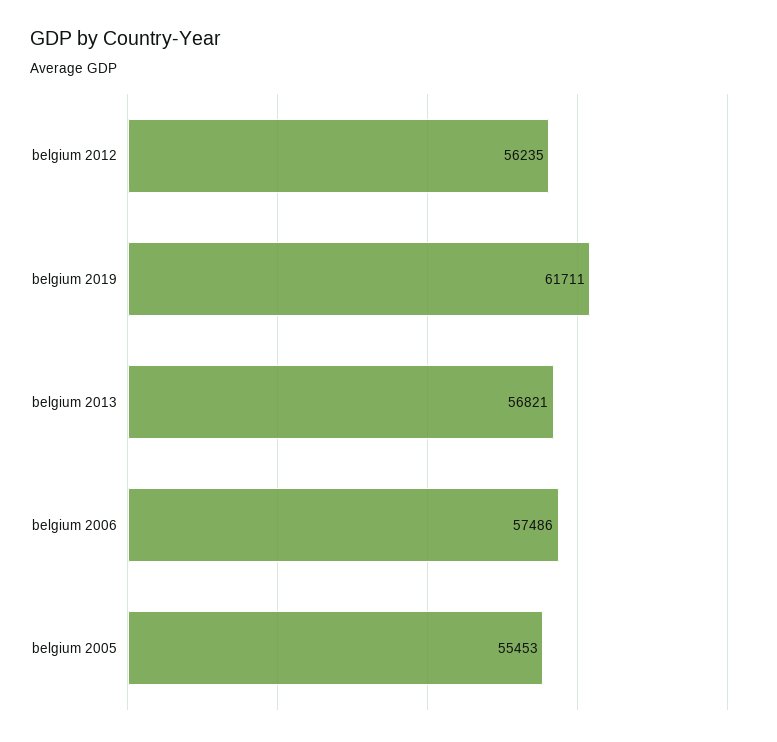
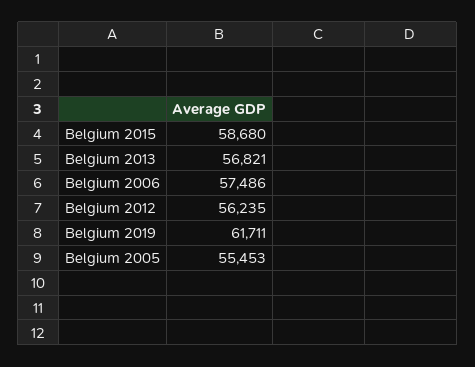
  {
    "belgium 2012": 56235,
    "belgium 2019": 61711,
    "belgium 2013": 56821,
    "belgium 2006": 57486,
-   "belgium 2005": 55453
+   "belgium 2005": 55453,
+   "Belgium 2015": 58680
  }

